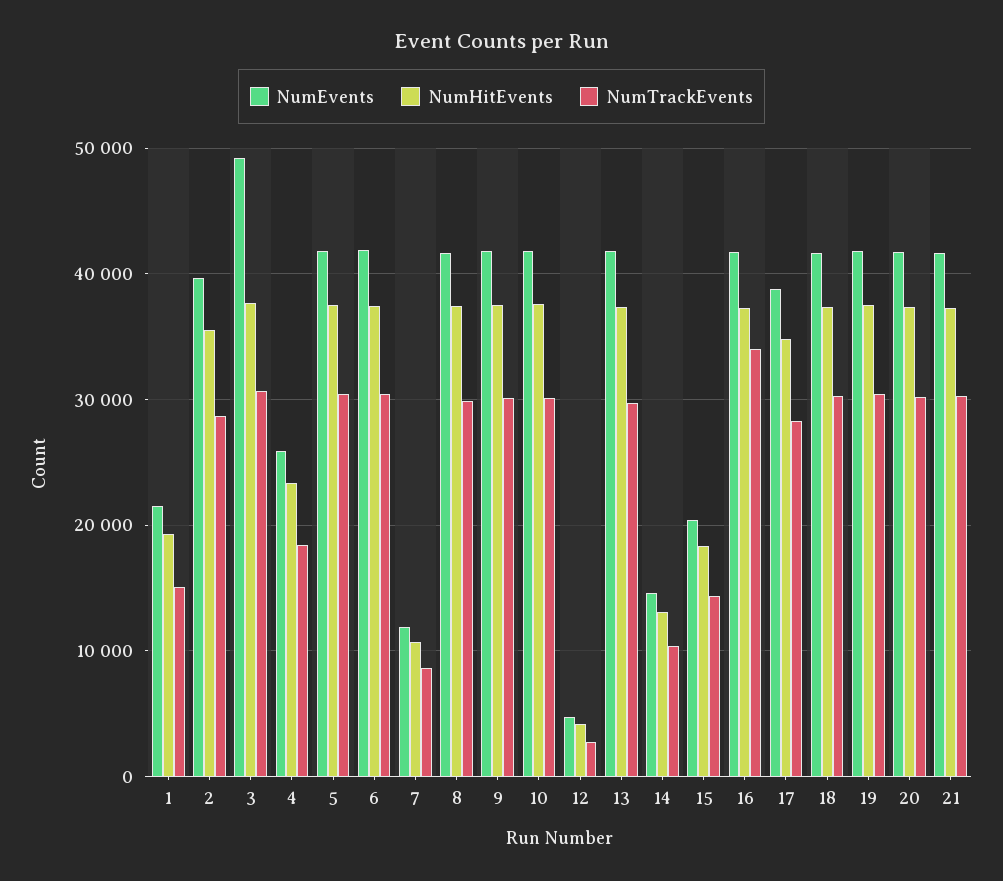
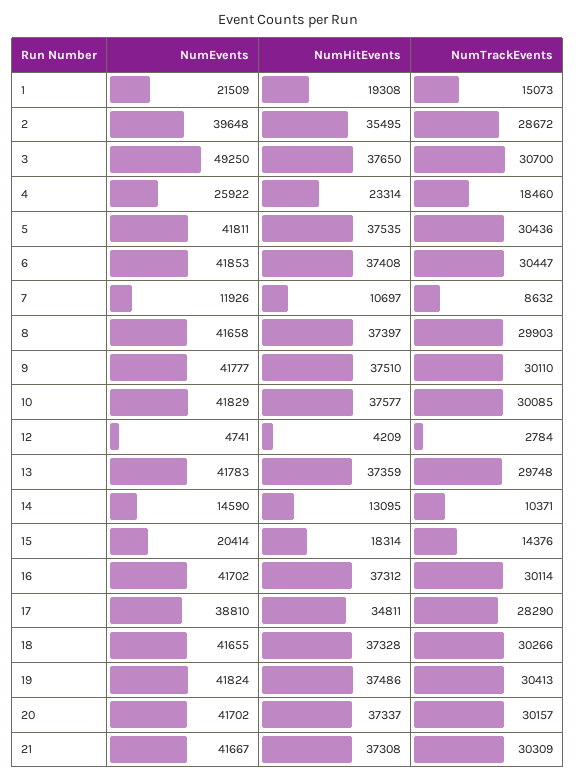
  {
    "NumEvents": {
      "1": 21509,
      "2": 39648,
      "3": 49250,
      "4": 25922,
      "5": 41811,
      "6": 41853,
      "7": 11926,
      "8": 41658,
      "9": 41777,
      "10": 41829,
      "12": 4741,
      "13": 41783,
      "14": 14590,
      "15": 20414,
      "16": 41702,
      "17": 38810,
      "18": 41655,
      "19": 41824,
      "20": 41702,
      "21": 41667
    },
    "NumHitEvents": {
      "1": 19308,
      "2": 35495,
      "3": 37650,
      "4": 23314,
      "5": 37535,
      "6": 37408,
      "7": 10697,
      "8": 37397,
      "9": 37510,
      "10": 37577,
      "12": 4209,
      "13": 37359,
      "14": 13095,
      "15": 18314,
      "16": 37312,
      "17": 34811,
      "18": 37328,
      "19": 37486,
      "20": 37337,
      "21": 37308
    },
    "NumTrackEvents": {
      "1": 15073,
      "2": 28672,
      "3": 30700,
      "4": 18460,
      "5": 30436,
      "6": 30447,
      "7": 8632,
      "8": 29903,
      "9": 30110,
      "10": 30085,
      "12": 2784,
      "13": 29748,
      "14": 10371,
      "15": 14376,
-     "16": 34000,
+     "16": 30114,
      "17": 28290,
      "18": 30266,
      "19": 30413,
      "20": 30157,
      "21": 30309
    }
  }

